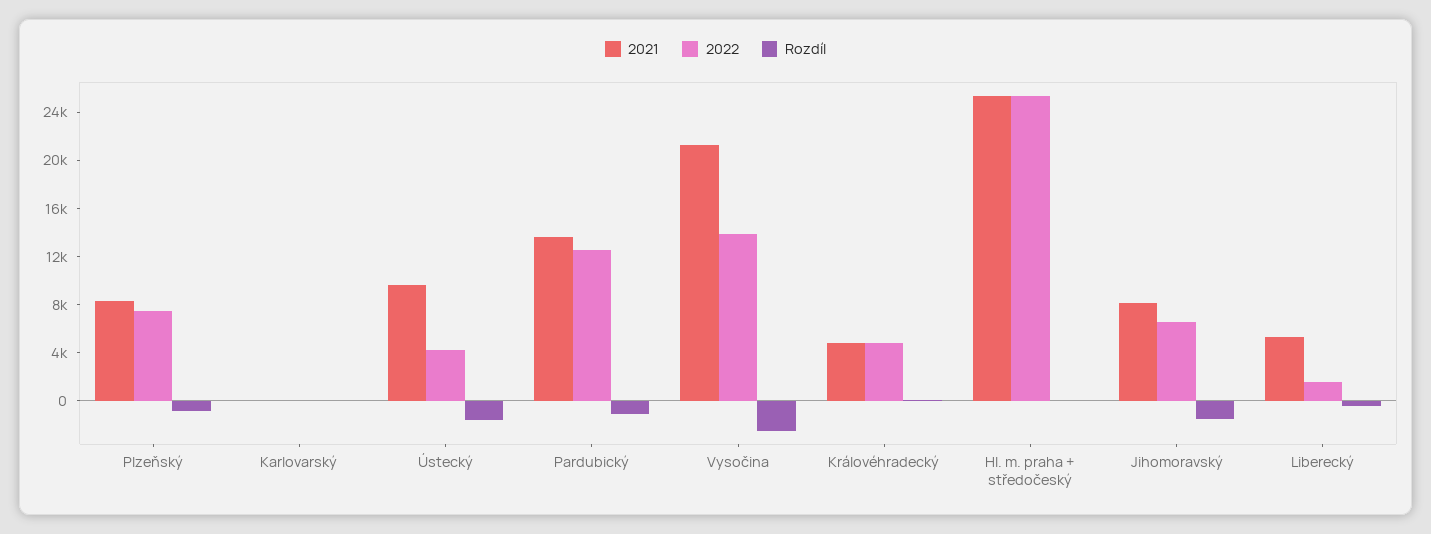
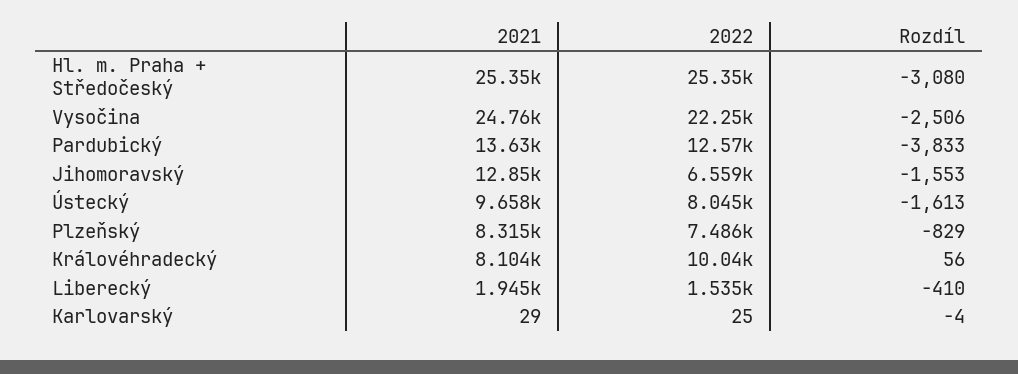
  {
    "2021": {
      "Plzeňský": 8315,
      "Karlovarský": 29,
      "Ústecký": 9658,
      "Pardubický": 13630,
-     "Vysočina": 21000,
+     "Vysočina": 24760,
-     "Královéhradecký": 5000,
+     "Královéhradecký": 8104,
      "Hl. m. praha + středočeský": 25350,
-     "Jihomoravský": 8000,
+     "Jihomoravský": 12850,
-     "Liberecký": 5000
+     "Liberecký": 1945
    },
    "2022": {
      "Plzeňský": 7486,
      "Karlovarský": 25,
-     "Ústecký": 4000,
+     "Ústecký": 8045,
      "Pardubický": 12570,
-     "Vysočina": 14000,
+     "Vysočina": 22250,
-     "Královéhradecký": 5000,
+     "Královéhradecký": 10040,
      "Hl. m. praha + středočeský": 25350,
      "Jihomoravský": 6559,
      "Liberecký": 1535
    },
    "Rozdíl": {
      "Plzeňský": -829,
      "Karlovarský": -4,
      "Ústecký": -1613,
-     "Pardubický": -1000,
+     "Pardubický": -3833,
      "Vysočina": -2506,
      "Královéhradecký": 56,
-     "Hl. m. praha + středočeský": 0,
+     "Hl. m. praha + středočeský": -3080,
      "Jihomoravský": -1553,
      "Liberecký": -410
    }
  }

